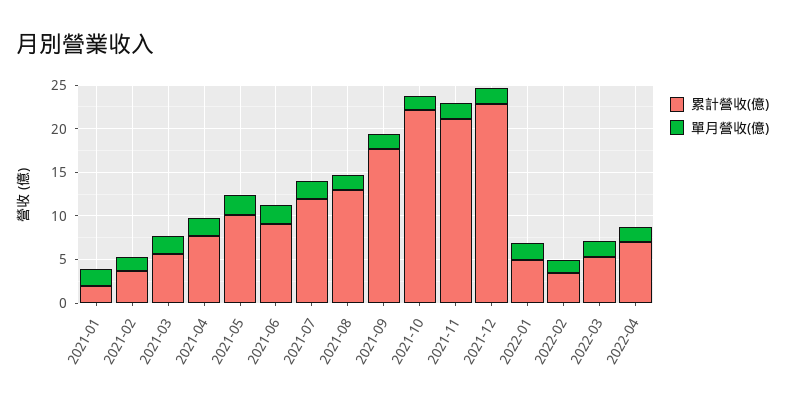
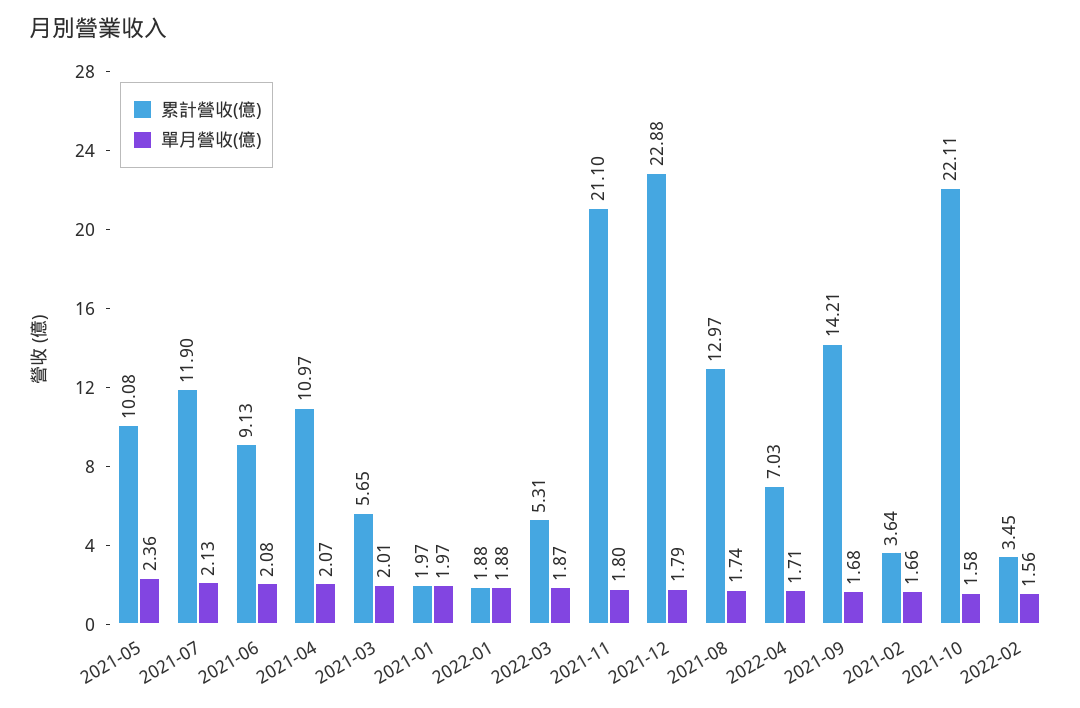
  {
    "累計營收(億)": {
      "2021-01": 1.97,
      "2021-02": 3.64,
      "2021-03": 5.65,
-     "2021-04": 8,
+     "2021-04": 10.97,
      "2021-05": 10.08,
      "2021-06": 9.13,
      "2021-07": 11.9,
      "2021-08": 12.97,
-     "2021-09": 18,
+     "2021-09": 14.21,
      "2021-10": 22.11,
      "2021-11": 21.1,
      "2021-12": 22.88,
-     "2022-01": 5,
+     "2022-01": 1.88,
      "2022-02": 3.45,
      "2022-03": 5.31,
      "2022-04": 7.03
    },
    "單月營收(億)": {
      "2021-01": 1.97,
      "2021-02": 1.66,
      "2021-03": 2.01,
      "2021-04": 2.07,
      "2021-05": 2.36,
      "2021-06": 2.08,
      "2021-07": 2.13,
      "2021-08": 1.74,
      "2021-09": 1.68,
      "2021-10": 1.58,
      "2021-11": 1.8,
      "2021-12": 1.79,
      "2022-01": 1.88,
      "2022-02": 1.56,
      "2022-03": 1.87,
      "2022-04": 1.71
    }
  }

